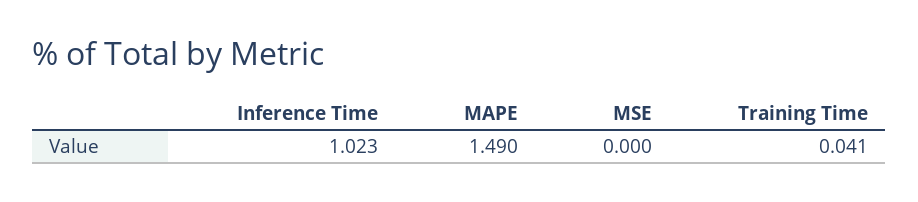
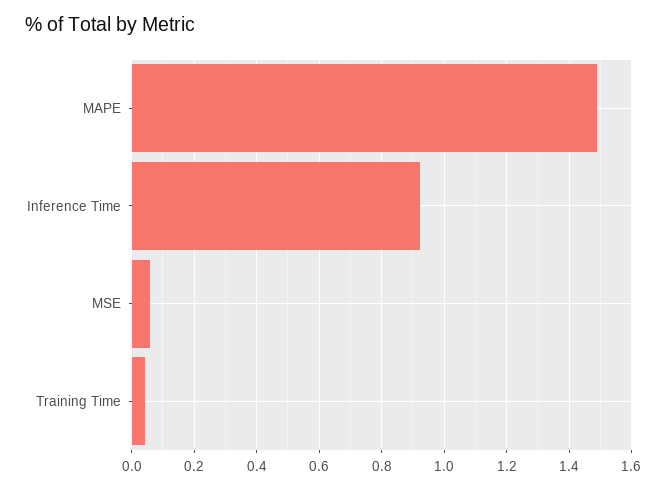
  {
-   "Inference Time": 1.023,
+   "Inference Time": 0.92,
    "MAPE": 1.49,
-   "MSE": 0,
+   "MSE": 0.06,
    "Training Time": 0.041
  }

